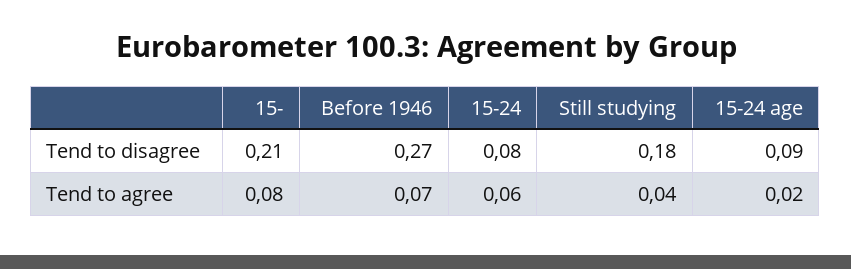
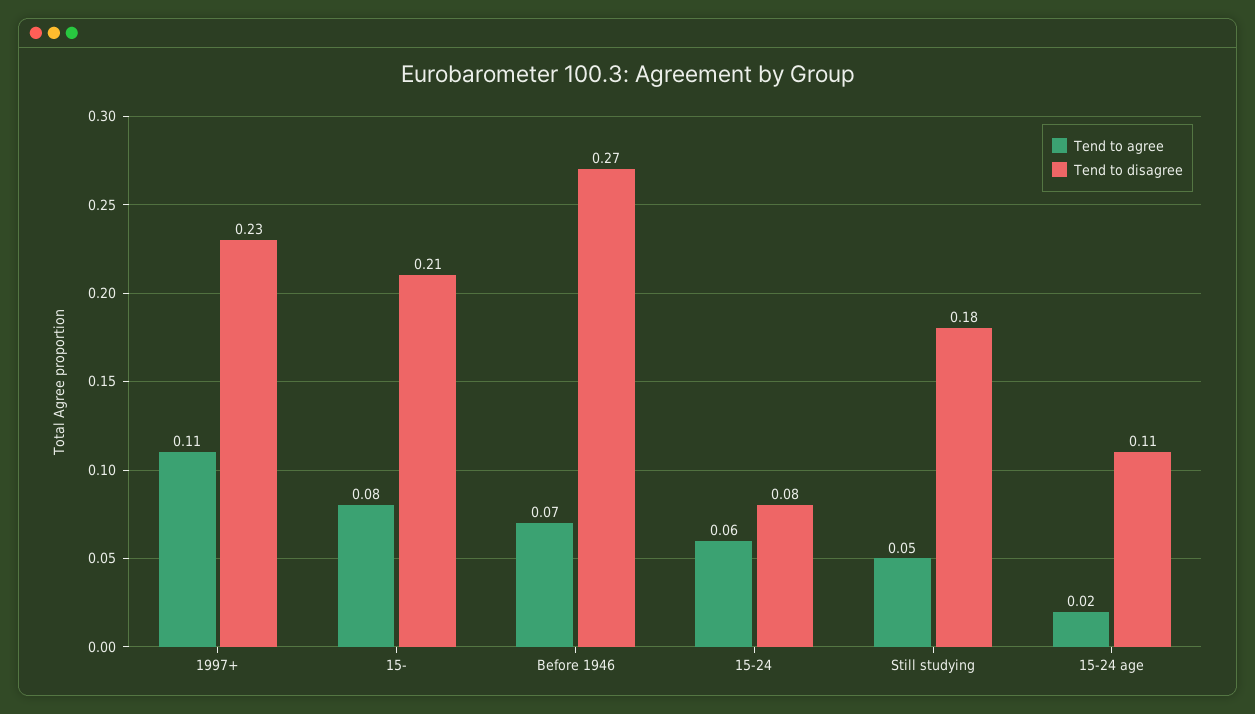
  {
    "Tend to disagree": {
      "15-": 0.21,
      "Before 1946": 0.27,
      "15-24": 0.08,
      "Still studying": 0.18,
-     "15-24 age": 0.09
+     "15-24 age": 0.11,
+     "1997+": 0.23
    },
    "Tend to agree": {
      "15-": 0.08,
      "Before 1946": 0.07,
      "15-24": 0.06,
-     "Still studying": 0.04,
+     "Still studying": 0.05,
-     "15-24 age": 0.02
+     "15-24 age": 0.02,
+     "1997+": 0.11
    }
  }

